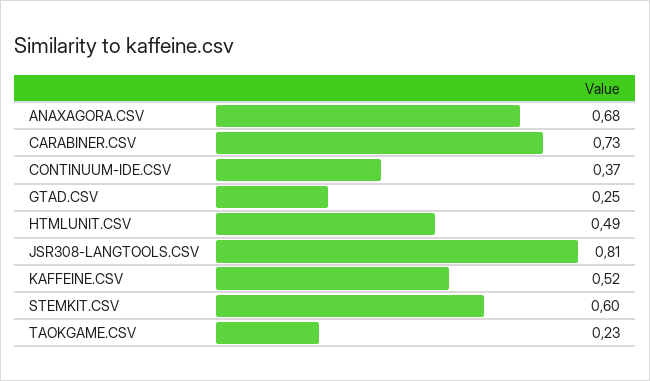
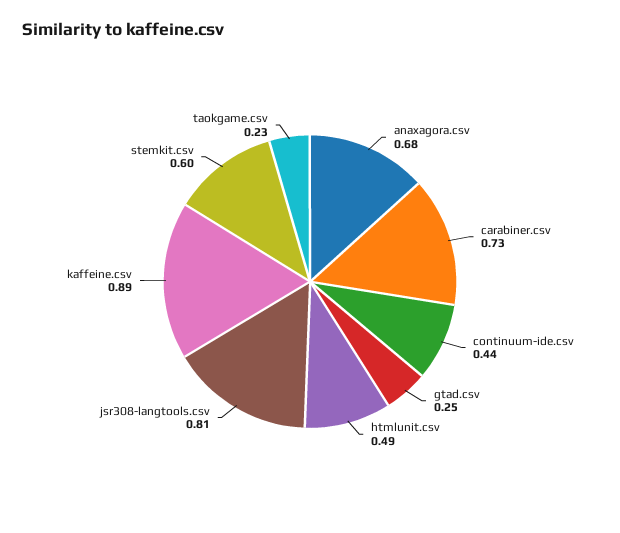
  {
    "ANAXAGORA.CSV": 0.68,
    "CARABINER.CSV": 0.73,
-   "CONTINUUM-IDE.CSV": 0.37,
+   "CONTINUUM-IDE.CSV": 0.44,
    "GTAD.CSV": 0.25,
    "HTMLUNIT.CSV": 0.49,
    "JSR308-LANGTOOLS.CSV": 0.81,
-   "KAFFEINE.CSV": 0.52,
+   "KAFFEINE.CSV": 0.89,
    "STEMKIT.CSV": 0.6,
    "TAOKGAME.CSV": 0.23
  }

